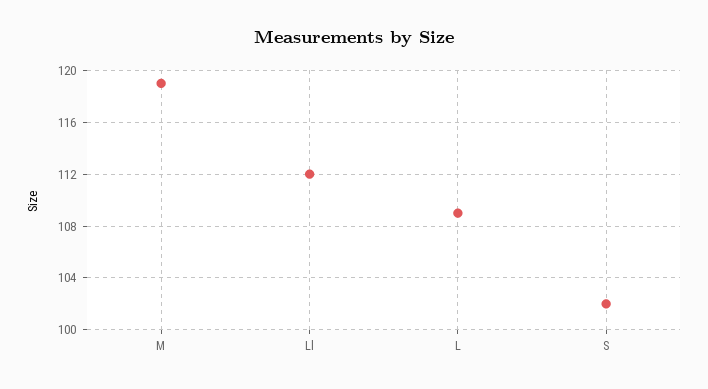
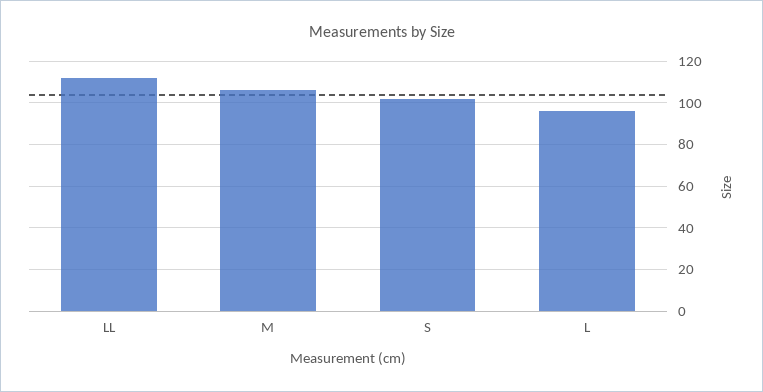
  {
-   "M": 119,
+   "M": 105,
    "Ll": 112,
-   "L": 109,
+   "L": 95,
    "S": 102
  }

